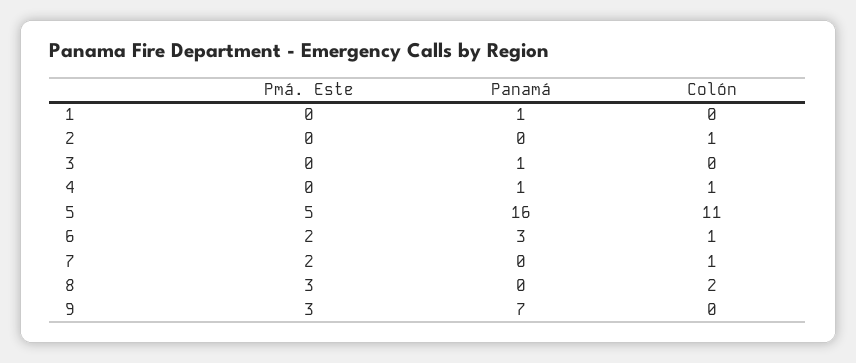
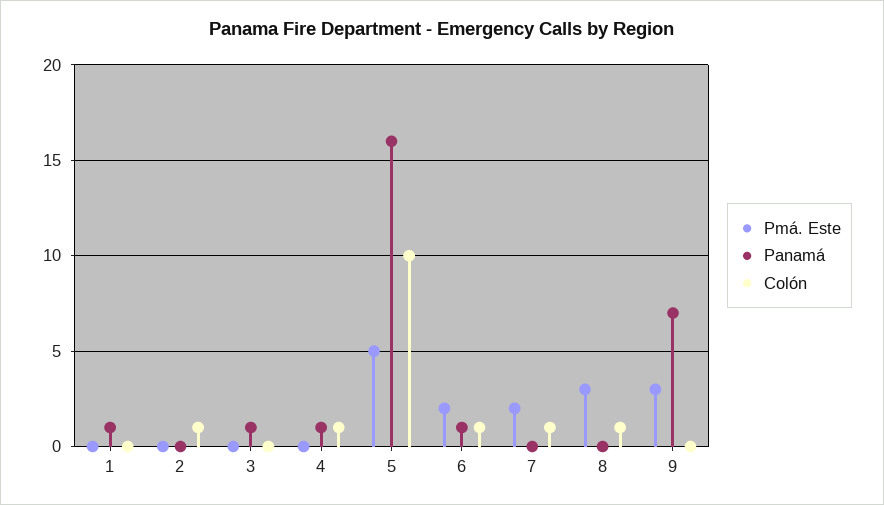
  {
    "Pmá. Este": {
      "1": 0,
      "2": 0,
      "3": 0,
      "4": 0,
      "5": 5,
      "6": 2,
      "7": 2,
      "8": 3,
      "9": 3
    },
    "Panamá": {
      "1": 1,
      "2": 0,
      "3": 1,
      "4": 1,
      "5": 16,
-     "6": 3,
+     "6": 1,
      "7": 0,
      "8": 0,
      "9": 7
    },
    "Colón": {
      "1": 0,
      "2": 1,
      "3": 0,
      "4": 1,
-     "5": 11,
+     "5": 10,
      "6": 1,
      "7": 1,
-     "8": 2,
+     "8": 1,
      "9": 0
    }
  }

